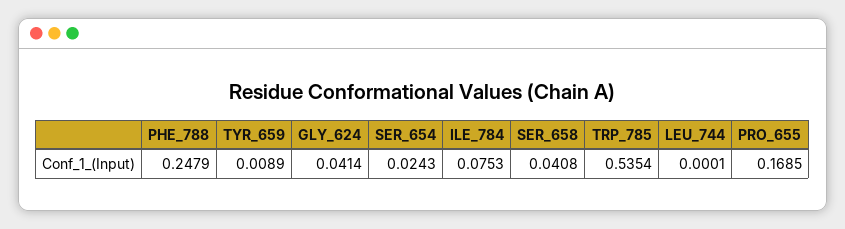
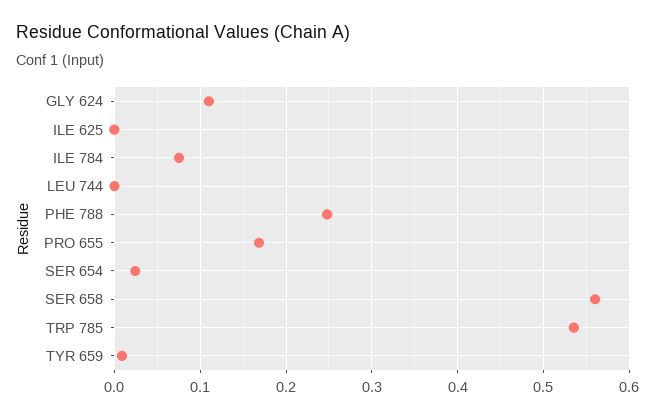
  {
    "PHE_788": 0.2479,
    "TYR_659": 0.0089,
-   "GLY_624": 0.0414,
+   "GLY_624": 0.11,
    "SER_654": 0.0243,
    "ILE_784": 0.0753,
-   "SER_658": 0.0408,
+   "SER_658": 0.56,
    "TRP_785": 0.5354,
    "LEU_744": 0.0001,
-   "PRO_655": 0.1685
+   "PRO_655": 0.1685,
+   "ILE 625": 0
  }

